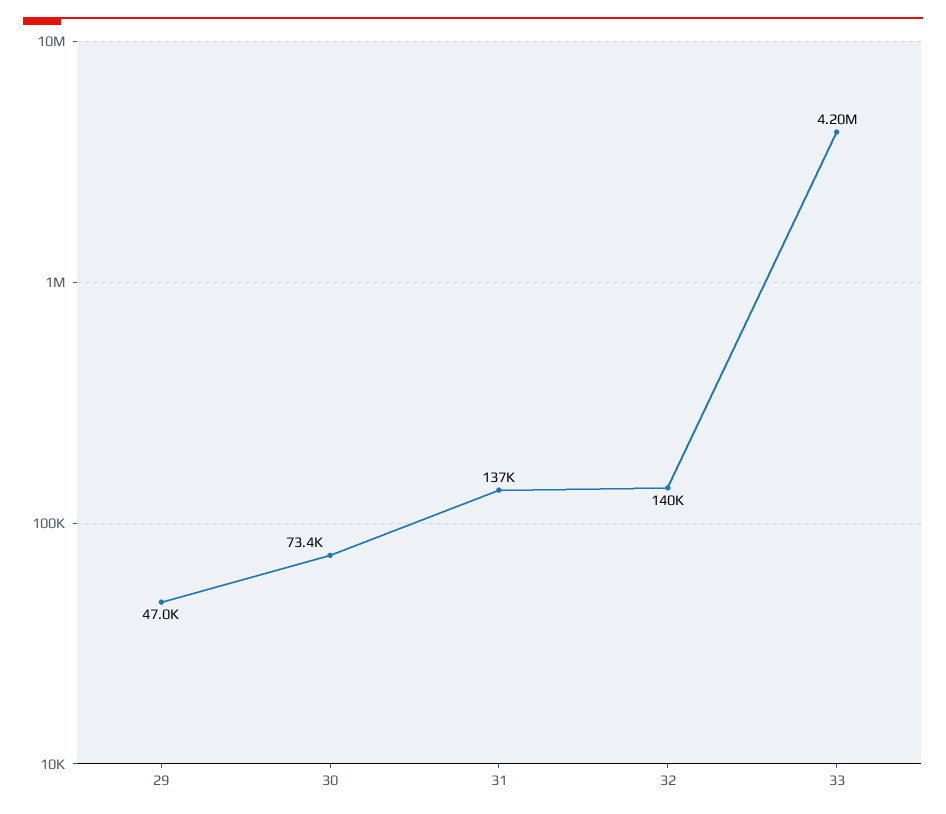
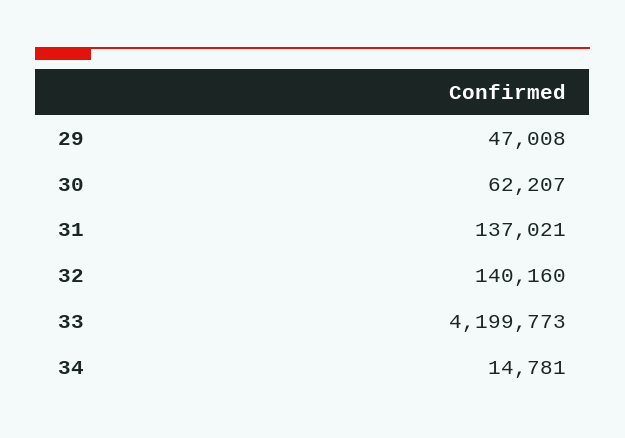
  {
    "29": 47008,
-   "30": 73400,
+   "30": 62207,
    "31": 137021,
    "32": 140160,
-   "33": 4199773
+   "33": 4199773,
+   "34": 14781
  }

